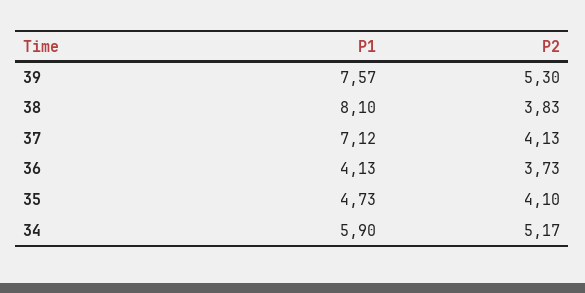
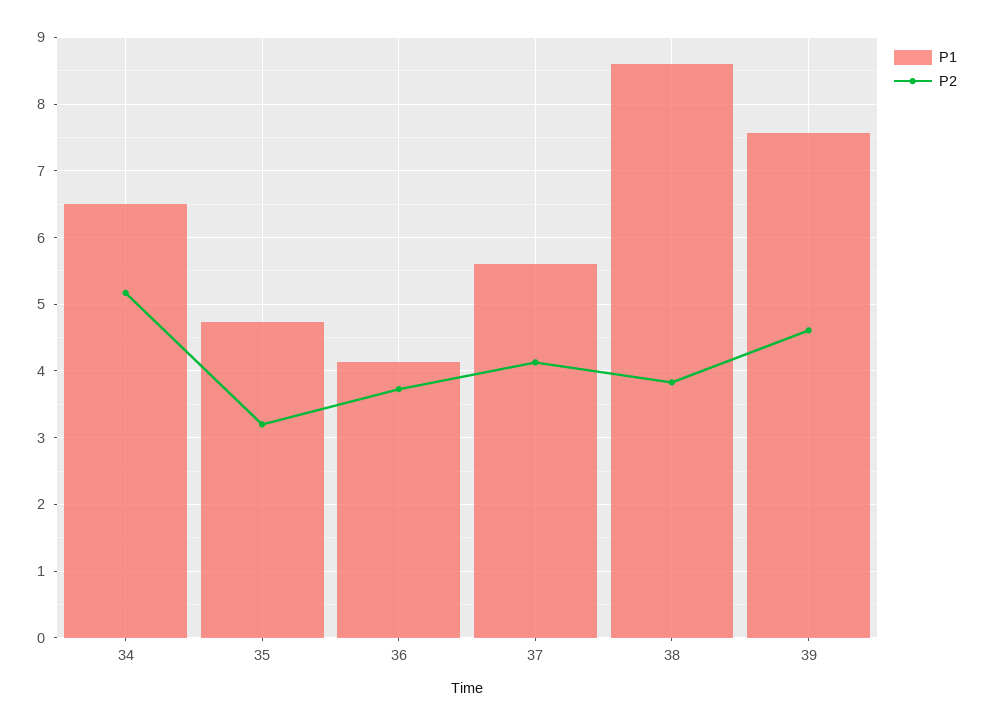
  {
    "P1": {
      "39": 7.57,
-     "38": 8.1,
+     "38": 8.6,
-     "37": 7.12,
+     "37": 5.6,
      "36": 4.13,
      "35": 4.73,
-     "34": 5.9
+     "34": 6.5
    },
    "P2": {
-     "39": 5.3,
+     "39": 4.6,
      "38": 3.83,
      "37": 4.13,
      "36": 3.73,
-     "35": 4.1,
+     "35": 3.2,
      "34": 5.17
    }
  }

